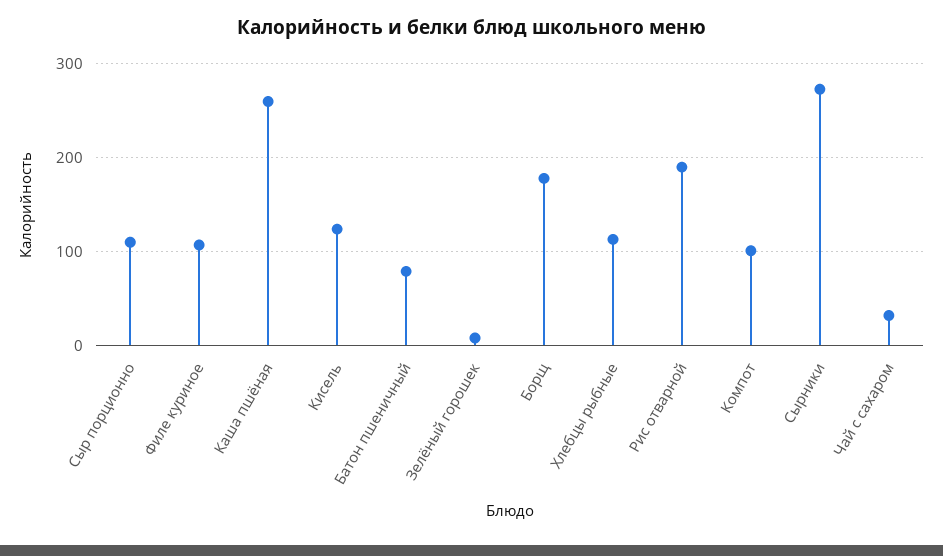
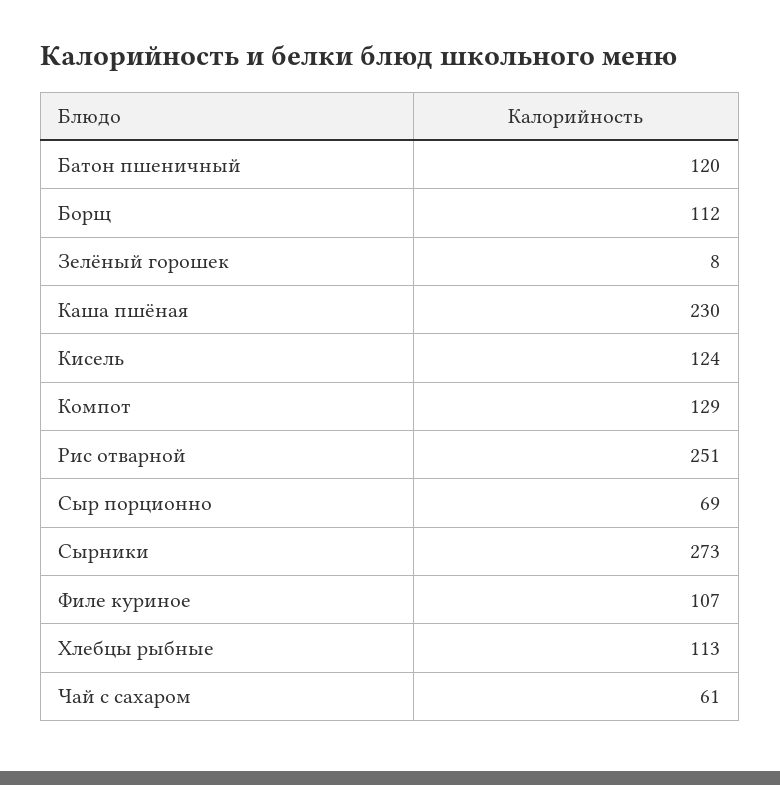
  {
-   "Сыр порционно": 110,
+   "Сыр порционно": 69,
    "Филе куриное": 107,
-   "Каша пшёная": 260,
+   "Каша пшёная": 230,
    "Кисель": 124,
-   "Батон пшеничный": 80,
+   "Батон пшеничный": 120,
    "Зелёный горошек": 8,
-   "Борщ": 180,
+   "Борщ": 112,
    "Хлебцы рыбные": 113,
-   "Рис отварной": 190,
+   "Рис отварной": 251,
-   "Компот": 100,
+   "Компот": 129,
    "Сырники": 273,
-   "Чай с сахаром": 30
+   "Чай с сахаром": 61
  }

